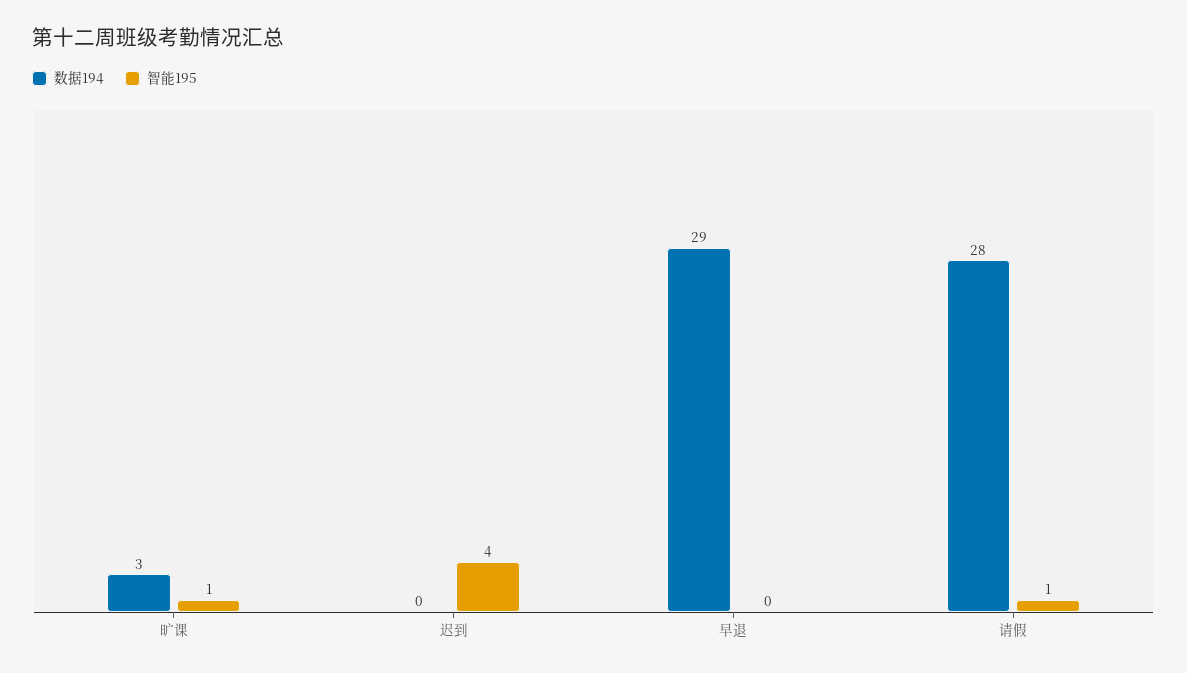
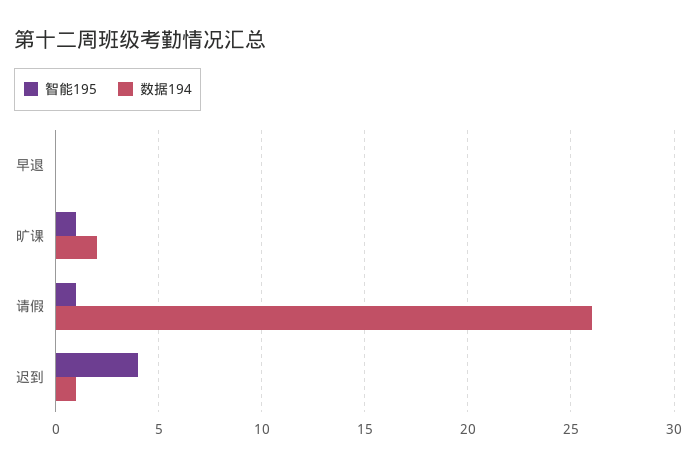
  {
    "数据194": {
-     "旷课": 3,
+     "旷课": 2,
-     "迟到": 0,
+     "迟到": 1,
-     "早退": 29,
+     "早退": 0,
-     "请假": 28
+     "请假": 26
    },
    "智能195": {
      "旷课": 1,
      "迟到": 4,
      "早退": 0,
      "请假": 1
    }
  }

